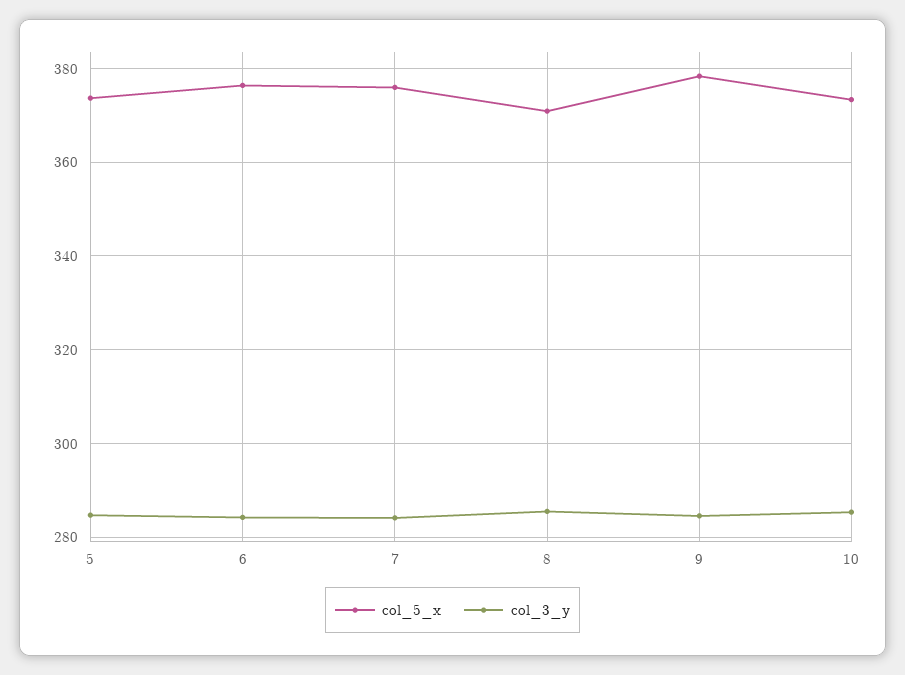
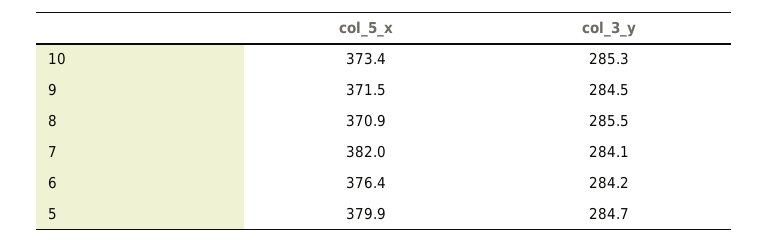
  {
    "col_5_x": {
-     "5": 374,
+     "5": 379.9,
      "6": 376.4,
-     "7": 376,
+     "7": 382,
      "8": 370.9,
-     "9": 378,
+     "9": 371.5,
      "10": 373.4
    },
    "col_3_y": {
      "5": 284.7,
      "6": 284.2,
      "7": 284.1,
      "8": 285.5,
      "9": 284.5,
      "10": 285.3
    }
  }

